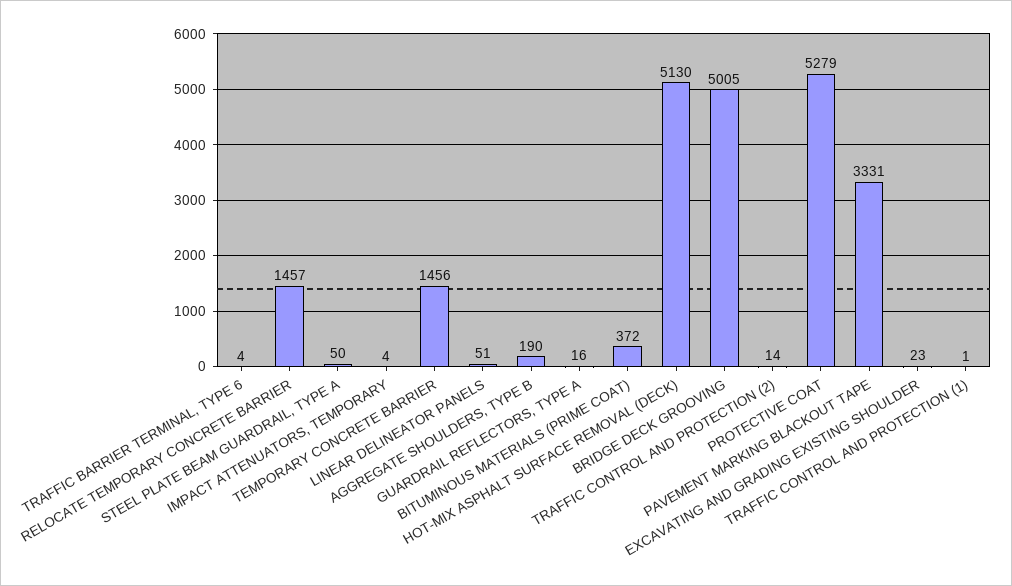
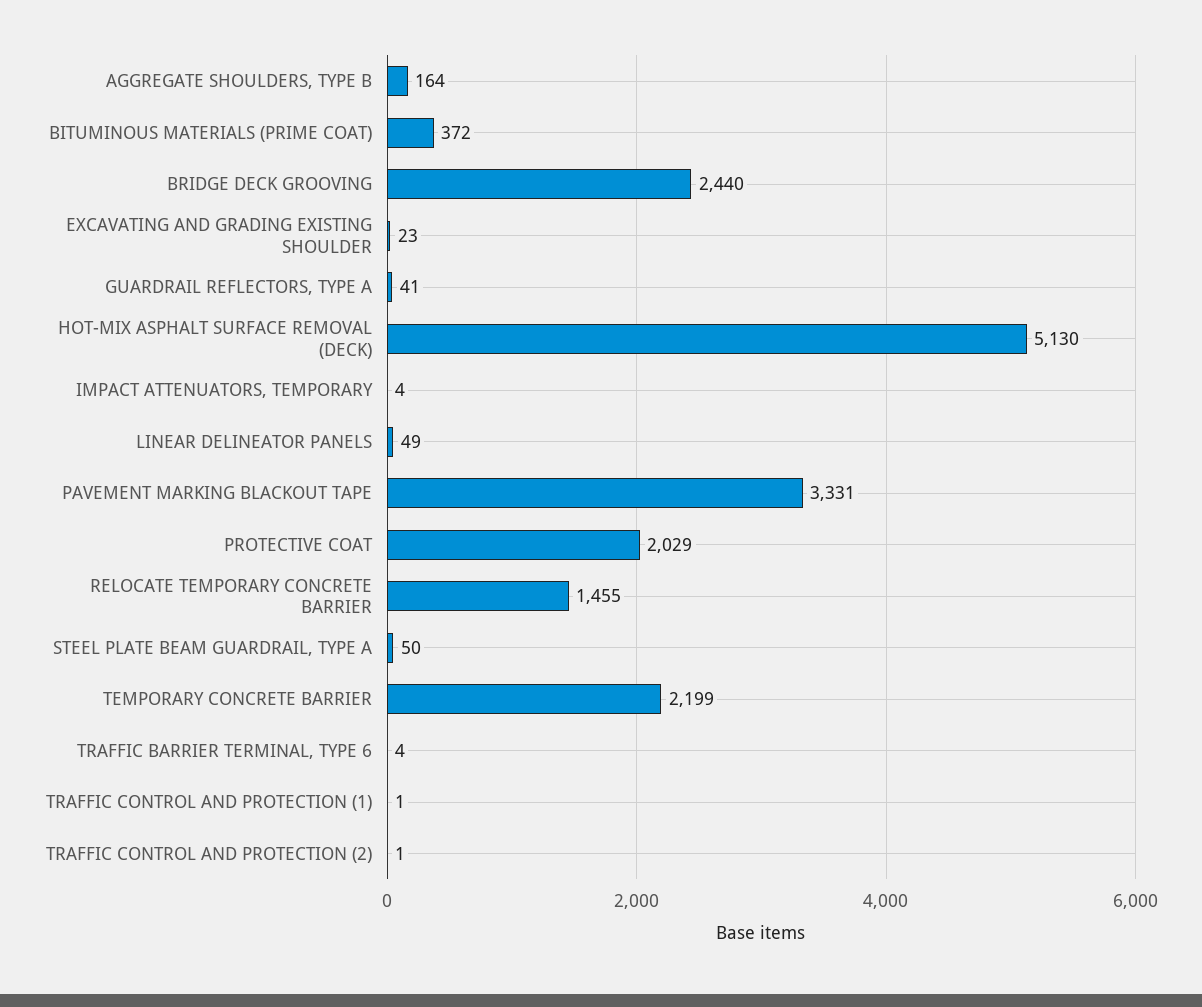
  {
    "TRAFFIC BARRIER TERMINAL, TYPE 6": 4,
-   "RELOCATE TEMPORARY CONCRETE BARRIER": 1457,
+   "RELOCATE TEMPORARY CONCRETE BARRIER": 1455,
    "STEEL PLATE BEAM GUARDRAIL, TYPE A": 50,
    "IMPACT ATTENUATORS, TEMPORARY": 4,
-   "TEMPORARY CONCRETE BARRIER": 1456,
+   "TEMPORARY CONCRETE BARRIER": 2199,
-   "LINEAR DELINEATOR PANELS": 51,
+   "LINEAR DELINEATOR PANELS": 49,
-   "AGGREGATE SHOULDERS, TYPE B": 190,
+   "AGGREGATE SHOULDERS, TYPE B": 164,
-   "GUARDRAIL REFLECTORS, TYPE A": 16,
+   "GUARDRAIL REFLECTORS, TYPE A": 41,
    "BITUMINOUS MATERIALS (PRIME COAT)": 372,
    "HOT-MIX ASPHALT SURFACE REMOVAL (DECK)": 5130,
-   "BRIDGE DECK GROOVING": 5005,
+   "BRIDGE DECK GROOVING": 2440,
-   "TRAFFIC CONTROL AND PROTECTION (2)": 14,
+   "TRAFFIC CONTROL AND PROTECTION (2)": 1,
-   "PROTECTIVE COAT": 5279,
+   "PROTECTIVE COAT": 2029,
    "PAVEMENT MARKING BLACKOUT TAPE": 3331,
    "EXCAVATING AND GRADING EXISTING SHOULDER": 23,
    "TRAFFIC CONTROL AND PROTECTION (1)": 1
  }

